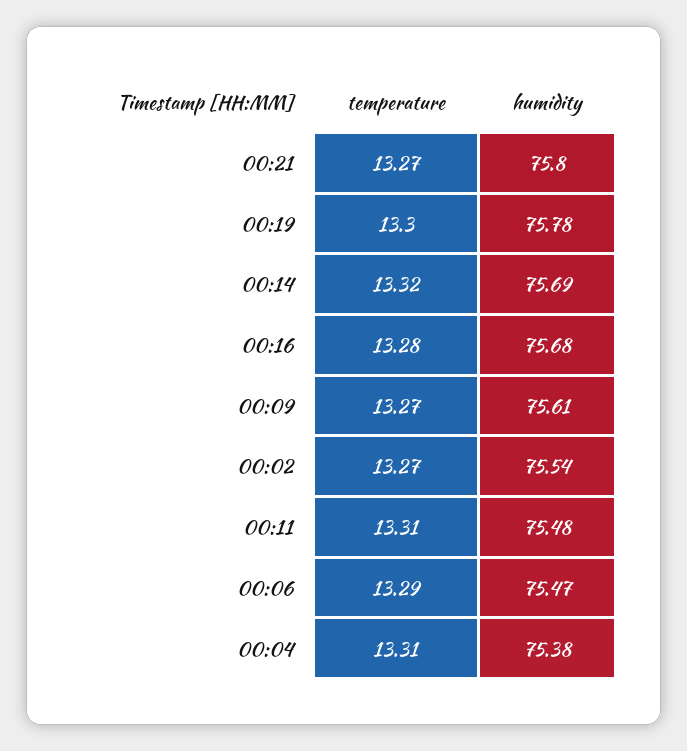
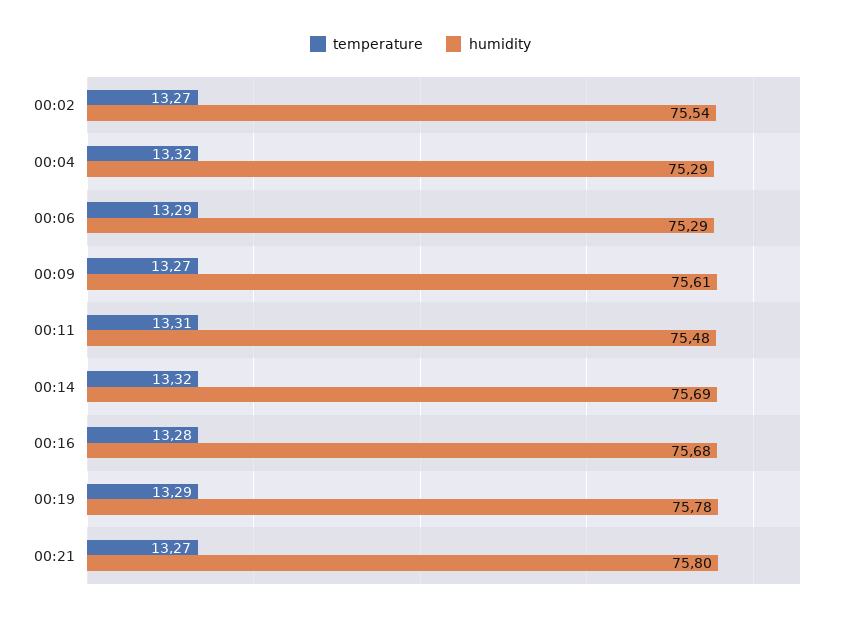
  {
    "temperature": {
      "00:21": 13.27,
-     "00:19": 13.3,
+     "00:19": 13.29,
      "00:14": 13.32,
      "00:16": 13.28,
      "00:09": 13.27,
      "00:02": 13.27,
      "00:11": 13.31,
      "00:06": 13.29,
-     "00:04": 13.31
+     "00:04": 13.32
    },
    "humidity": {
      "00:21": 75.8,
      "00:19": 75.78,
      "00:14": 75.69,
      "00:16": 75.68,
      "00:09": 75.61,
      "00:02": 75.54,
      "00:11": 75.48,
-     "00:06": 75.47,
+     "00:06": 75.29,
-     "00:04": 75.38
+     "00:04": 75.29
    }
  }

